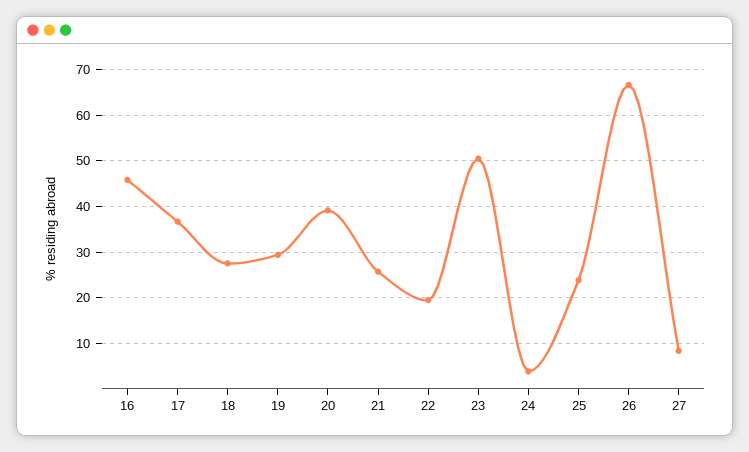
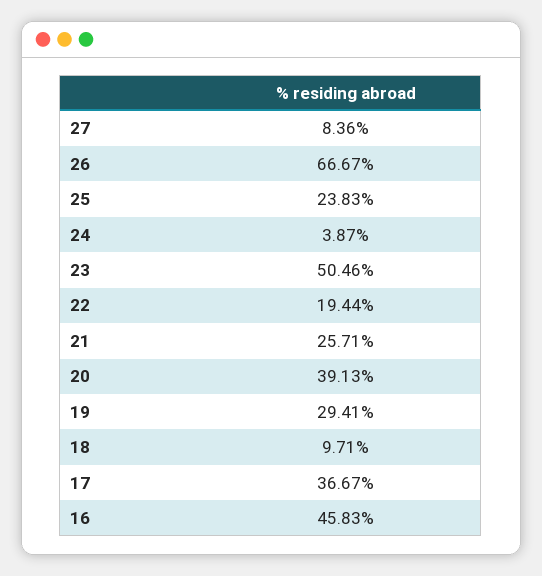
  {
    "16": 45.83,
    "17": 36.67,
-   "18": 28,
+   "18": 9.71,
    "19": 29.41,
    "20": 39.13,
    "21": 25.71,
    "22": 19.44,
    "23": 50.46,
    "24": 3.87,
    "25": 23.83,
    "26": 66.67,
    "27": 8.36
  }

